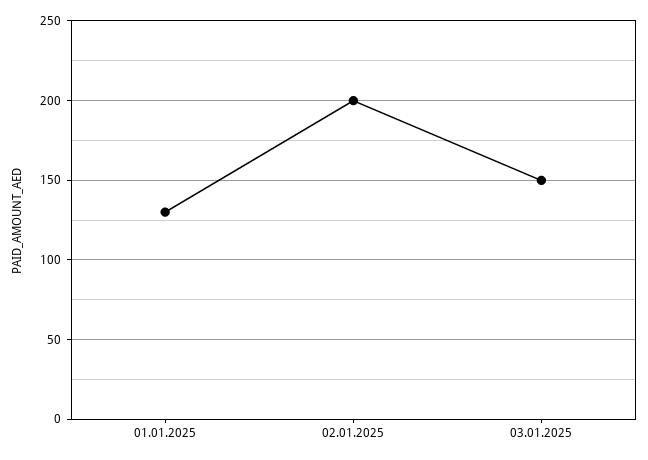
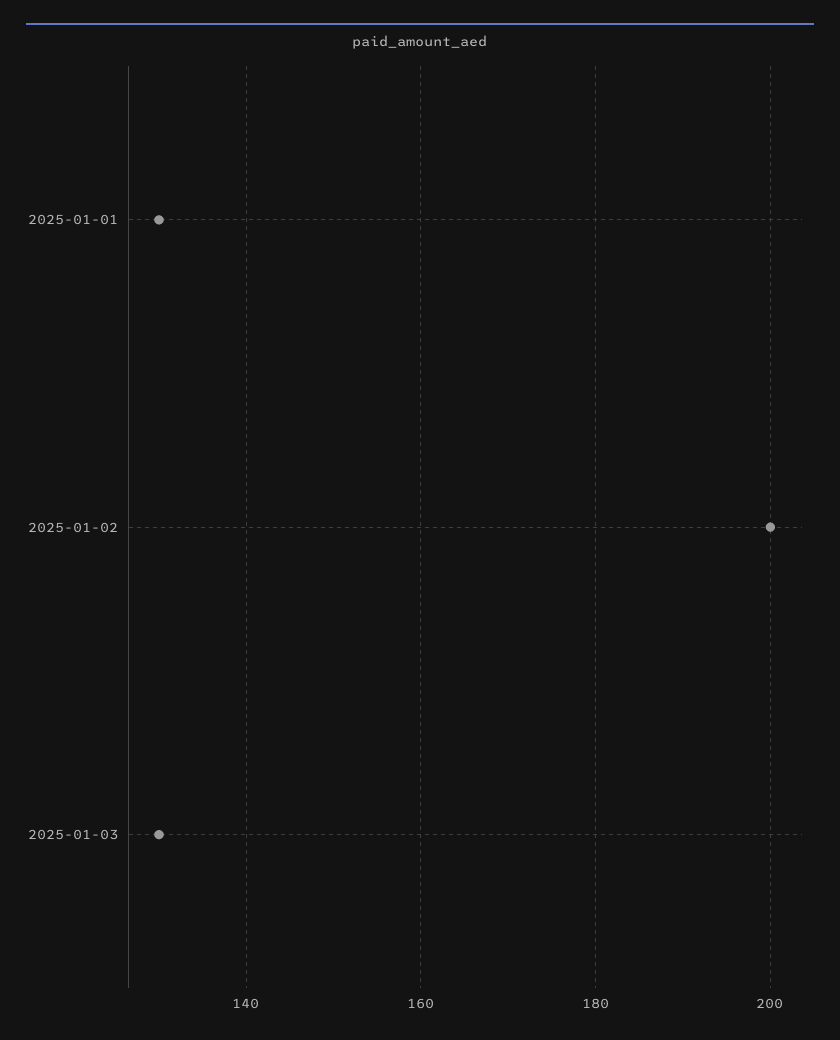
  {
    "01.01.2025": 130,
    "02.01.2025": 200,
-   "03.01.2025": 150
+   "03.01.2025": 130
  }

